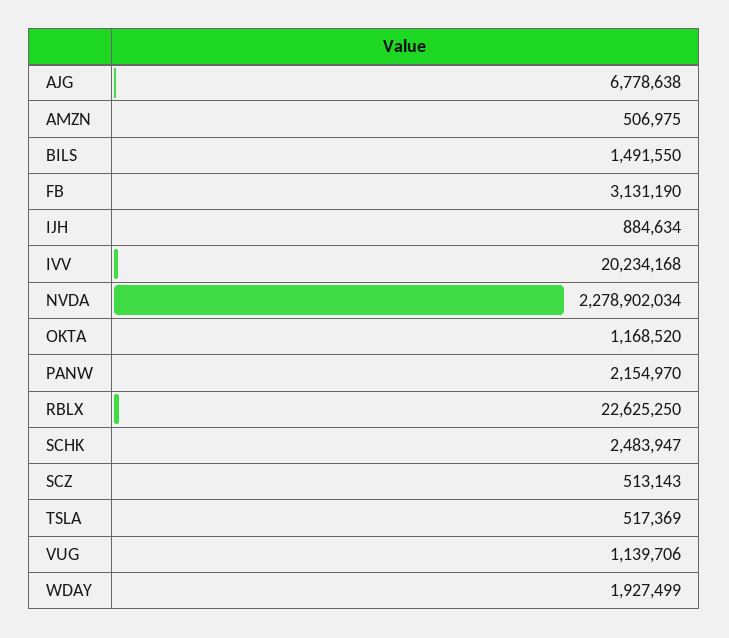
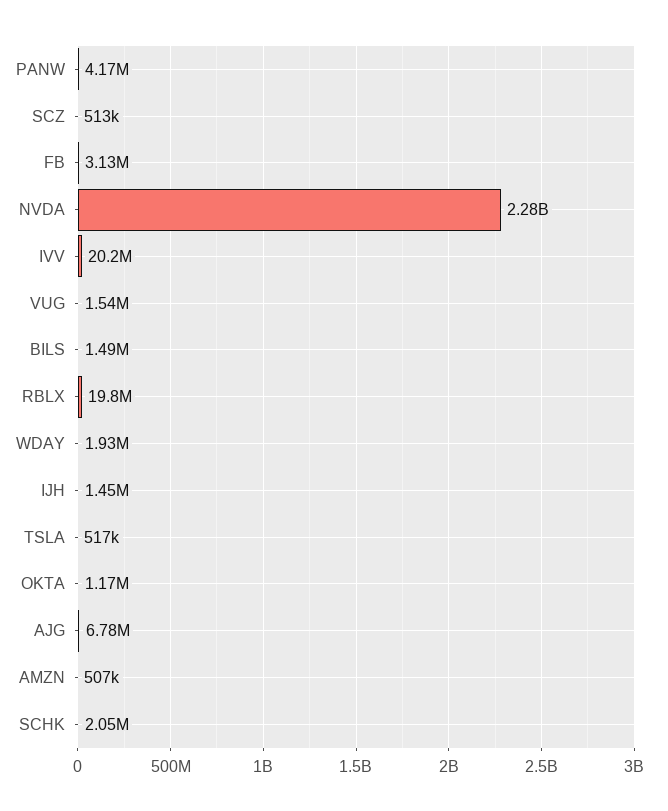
  {
    "AJG": 6778638,
    "AMZN": 506975,
    "BILS": 1491550,
    "FB": 3131190,
-   "IJH": 884634,
+   "IJH": 1450000,
    "IVV": 20234168,
    "NVDA": 2278902034,
    "OKTA": 1168520,
-   "PANW": 2154970,
+   "PANW": 4170000,
-   "RBLX": 22625250,
+   "RBLX": 19800000,
-   "SCHK": 2483947,
+   "SCHK": 2050000,
    "SCZ": 513143,
    "TSLA": 517369,
-   "VUG": 1139706,
+   "VUG": 1540000,
    "WDAY": 1927499
  }

